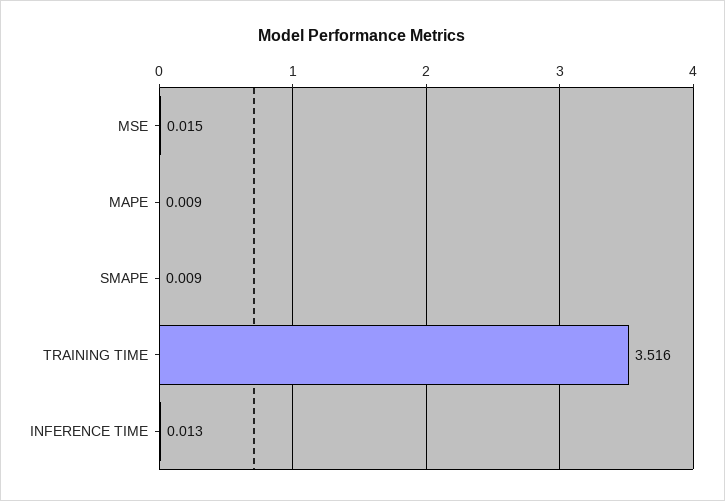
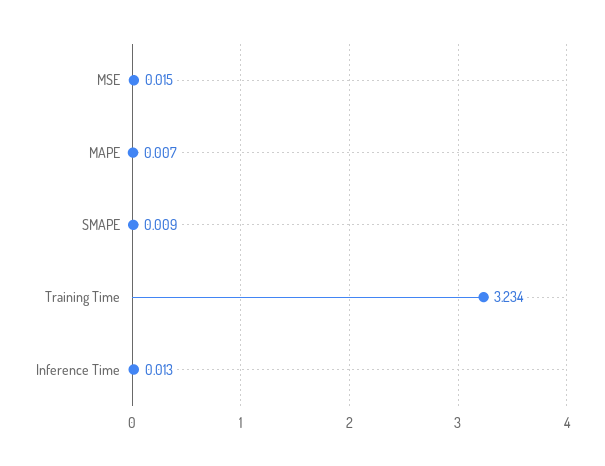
  {
    "MSE": 0.015,
-   "MAPE": 0.009,
+   "MAPE": 0.007,
    "SMAPE": 0.009,
-   "TRAINING TIME": 3.516,
+   "TRAINING TIME": 3.234,
    "INFERENCE TIME": 0.013
  }

